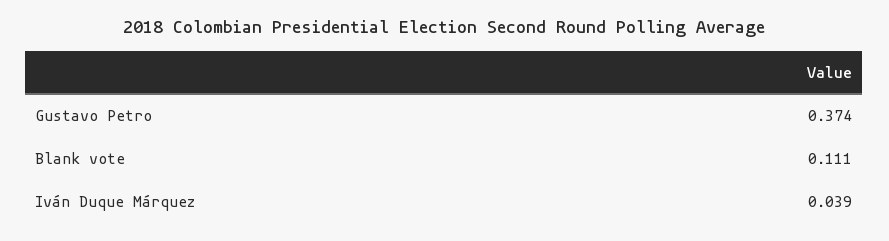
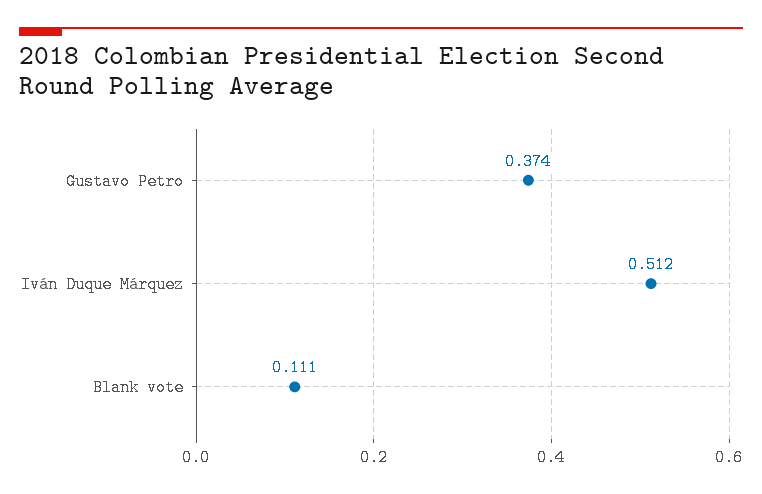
  {
    "Gustavo Petro": 0.374,
    "Blank vote": 0.111,
-   "Iván Duque Márquez": 0.039
+   "Iván Duque Márquez": 0.512
  }

